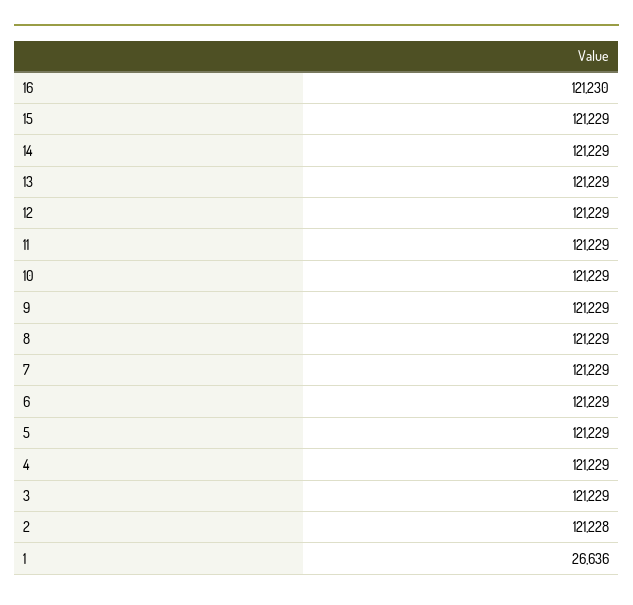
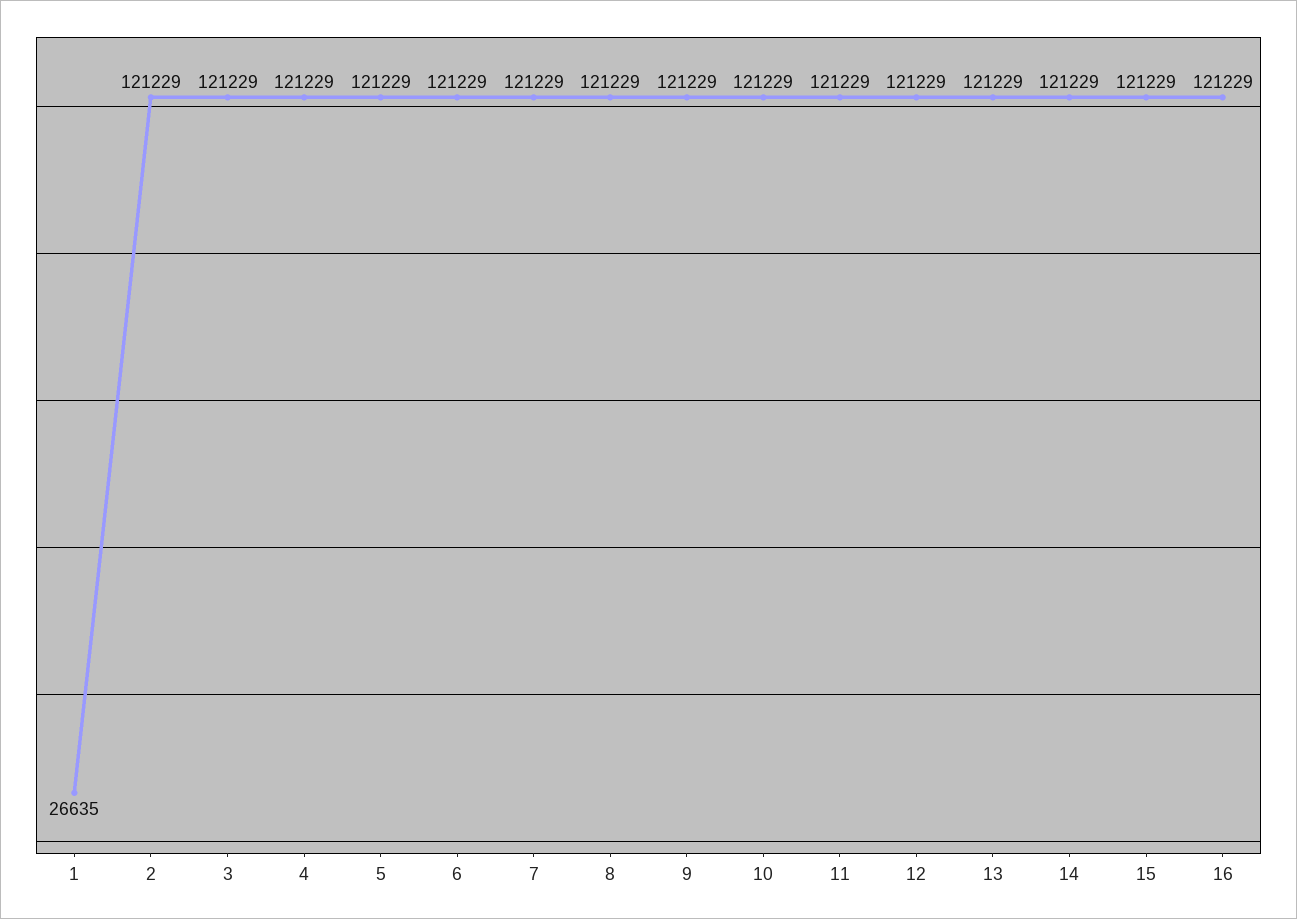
  {
-   "16": 121230,
+   "16": 121229,
    "15": 121229,
    "14": 121229,
    "13": 121229,
    "12": 121229,
    "11": 121229,
    "10": 121229,
    "9": 121229,
    "8": 121229,
    "7": 121229,
    "6": 121229,
    "5": 121229,
    "4": 121229,
    "3": 121229,
-   "2": 121228,
+   "2": 121229,
-   "1": 26636
+   "1": 26635
  }

